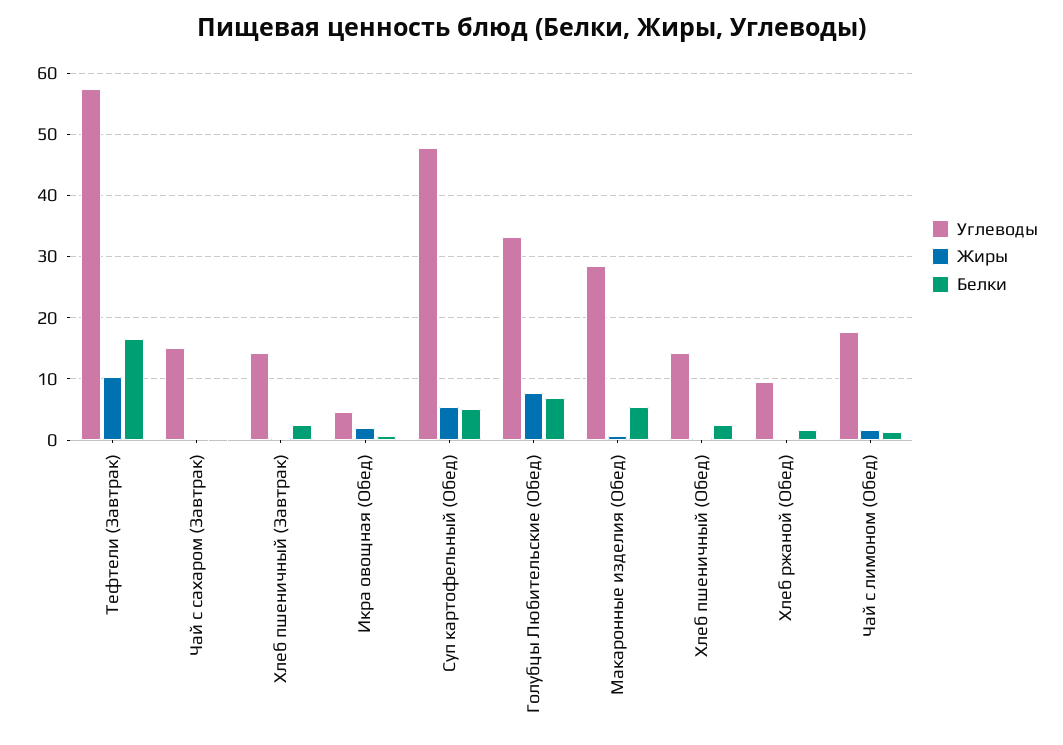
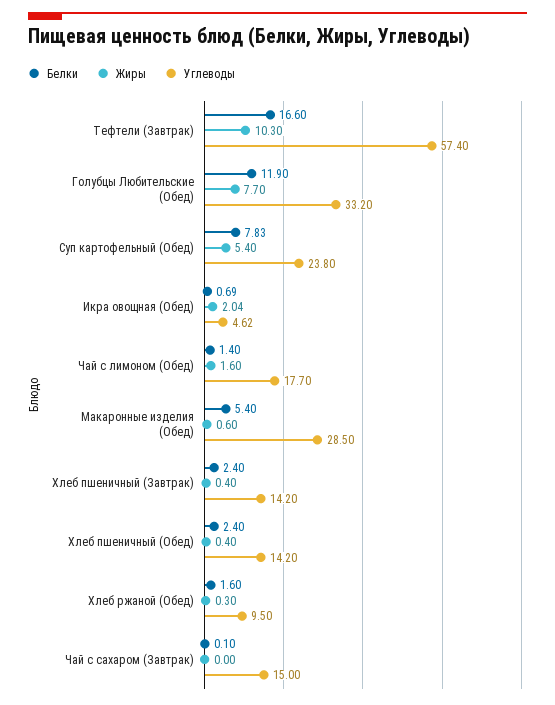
  {
    "Углеводы": {
      "Тефтели (Завтрак)": 57.4,
      "Чай с сахаром (Завтрак)": 15,
      "Хлеб пшеничный (Завтрак)": 14.2,
      "Икра овощная (Обед)": 4.62,
-     "Суп картофельный (Обед)": 48,
+     "Суп картофельный (Обед)": 23.8,
      "Голубцы Любительские (Обед)": 33.2,
      "Макаронные изделия (Обед)": 28.5,
      "Хлеб пшеничный (Обед)": 14.2,
      "Хлеб ржаной (Обед)": 9.5,
      "Чай с лимоном (Обед)": 17.7
    },
    "Жиры": {
      "Тефтели (Завтрак)": 10.3,
      "Чай с сахаром (Завтрак)": 0,
      "Хлеб пшеничный (Завтрак)": 0.4,
      "Икра овощная (Обед)": 2.04,
      "Суп картофельный (Обед)": 5.4,
      "Голубцы Любительские (Обед)": 7.7,
      "Макаронные изделия (Обед)": 0.6,
      "Хлеб пшеничный (Обед)": 0.4,
      "Хлеб ржаной (Обед)": 0.3,
      "Чай с лимоном (Обед)": 1.6
    },
    "Белки": {
      "Тефтели (Завтрак)": 16.6,
      "Чай с сахаром (Завтрак)": 0.1,
      "Хлеб пшеничный (Завтрак)": 2.4,
      "Икра овощная (Обед)": 0.69,
-     "Суп картофельный (Обед)": 5,
+     "Суп картофельный (Обед)": 7.83,
-     "Голубцы Любительские (Обед)": 7,
+     "Голубцы Любительские (Обед)": 11.9,
      "Макаронные изделия (Обед)": 5.4,
      "Хлеб пшеничный (Обед)": 2.4,
      "Хлеб ржаной (Обед)": 1.6,
      "Чай с лимоном (Обед)": 1.4
    }
  }

